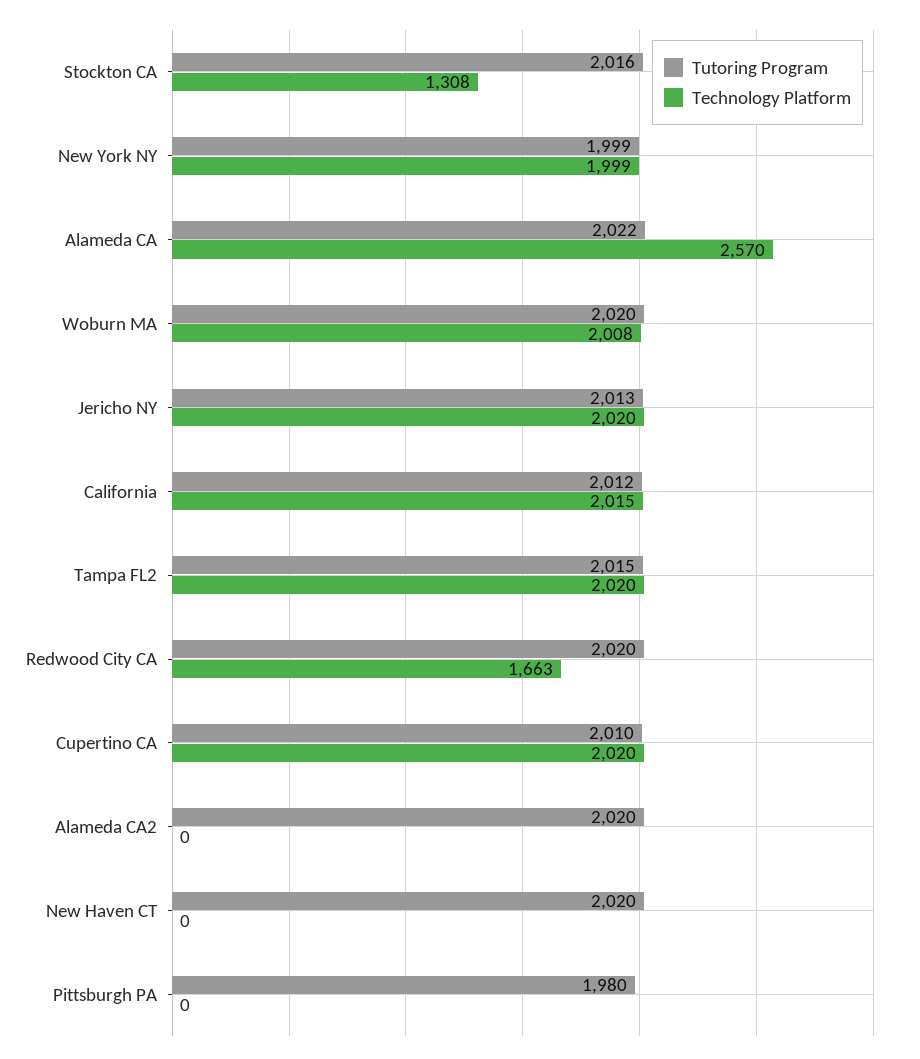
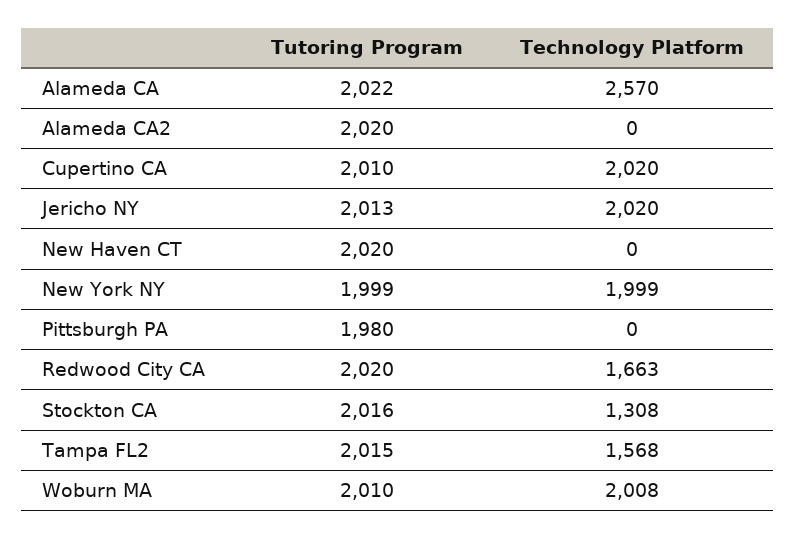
  {
    "Tutoring Program": {
      "Stockton CA": 2016,
      "New York NY": 1999,
      "Alameda CA": 2022,
-     "Woburn MA": 2020,
+     "Woburn MA": 2010,
      "Jericho NY": 2013,
-     "California": 2012,
      "Tampa FL2": 2015,
      "Redwood City CA": 2020,
      "Cupertino CA": 2010,
      "Alameda CA2": 2020,
      "New Haven CT": 2020,
      "Pittsburgh PA": 1980
    },
    "Technology Platform": {
      "Stockton CA": 1308,
      "New York NY": 1999,
      "Alameda CA": 2570,
      "Woburn MA": 2008,
      "Jericho NY": 2020,
-     "California": 2015,
-     "Tampa FL2": 2020,
+     "Tampa FL2": 1568,
      "Redwood City CA": 1663,
      "Cupertino CA": 2020,
      "Alameda CA2": 0,
      "New Haven CT": 0,
      "Pittsburgh PA": 0
    }
  }

